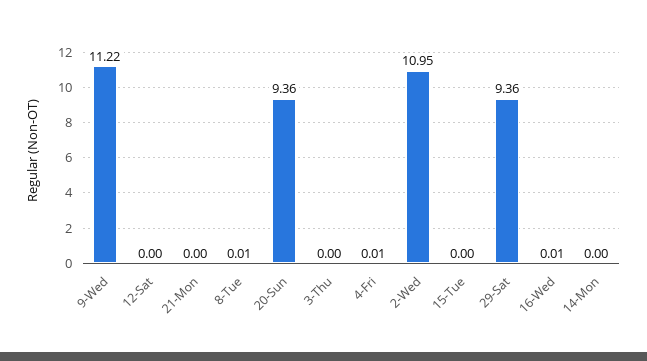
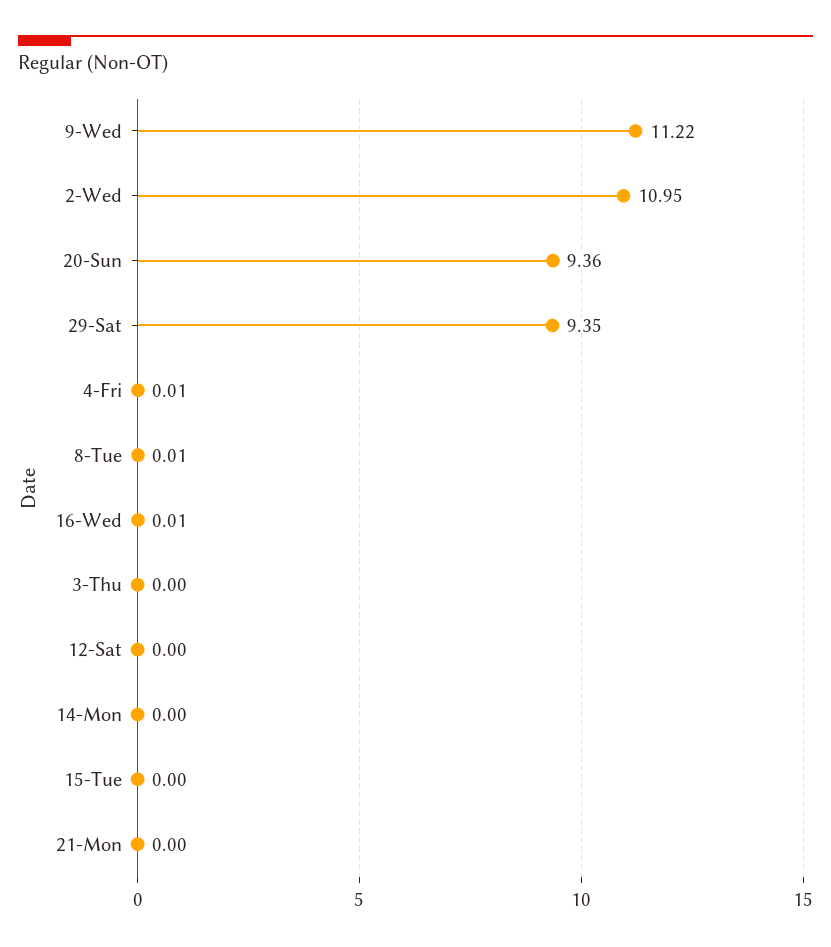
  {
    "9-Wed": 11.22,
    "12-Sat": 0,
    "21-Mon": 0,
    "8-Tue": 0.01,
    "20-Sun": 9.36,
    "3-Thu": 0,
    "4-Fri": 0.01,
    "2-Wed": 10.95,
    "15-Tue": 0,
-   "29-Sat": 9.36,
+   "29-Sat": 9.35,
    "16-Wed": 0.01,
    "14-Mon": 0
  }

